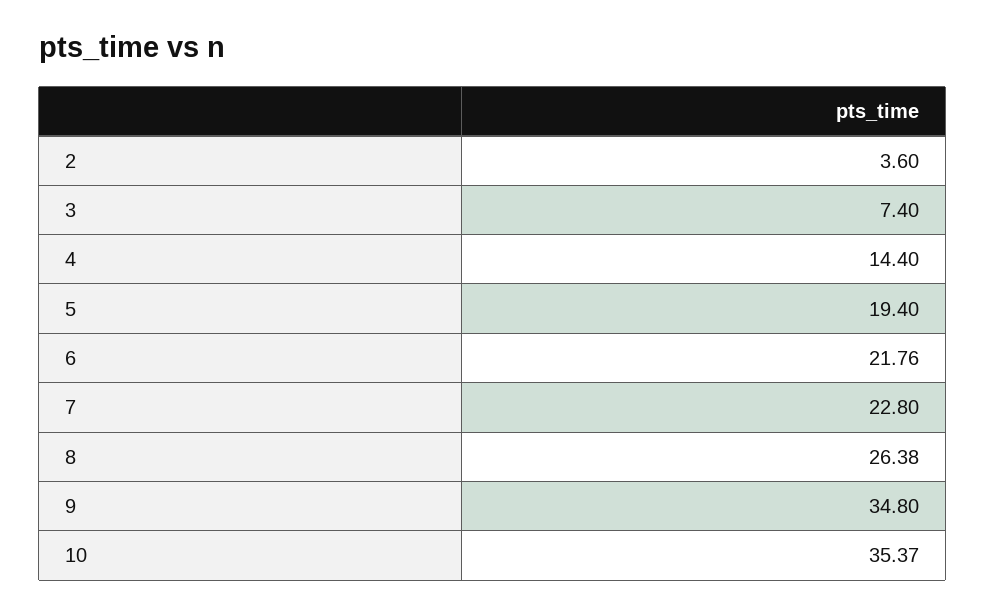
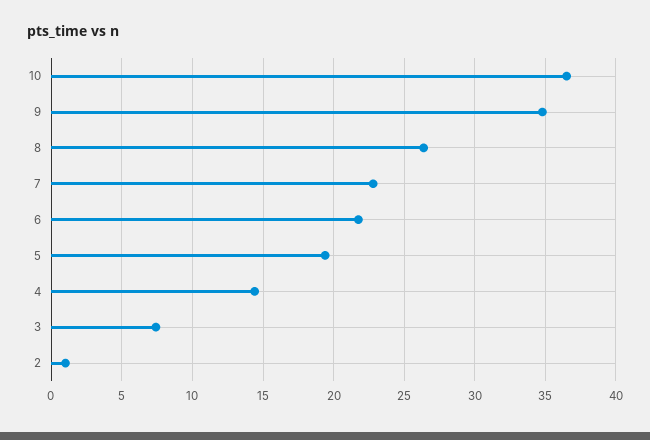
  {
-   "2": 3.6,
+   "2": 1,
    "3": 7.4,
    "4": 14.4,
    "5": 19.4,
    "6": 21.76,
    "7": 22.8,
    "8": 26.38,
    "9": 34.8,
-   "10": 35.37
+   "10": 36.5
  }

